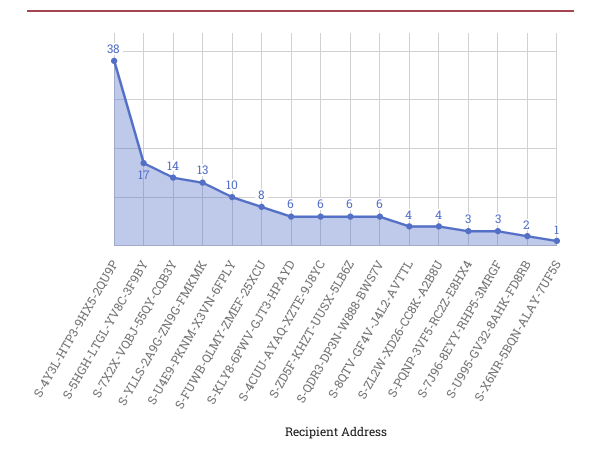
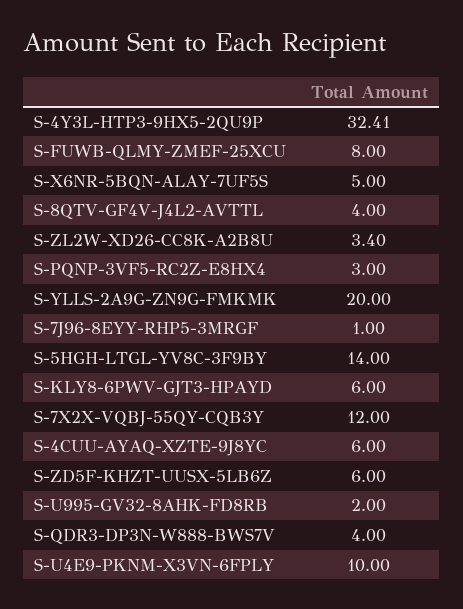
  {
-   "S-4Y3L-HTP3-9HX5-2QU9P": 38,
+   "S-4Y3L-HTP3-9HX5-2QU9P": 32.41,
-   "S-5HGH-LTGL-YV8C-3F9BY": 17,
+   "S-5HGH-LTGL-YV8C-3F9BY": 14,
-   "S-7X2X-VQBJ-55QY-CQB3Y": 14,
+   "S-7X2X-VQBJ-55QY-CQB3Y": 12,
-   "S-YLLS-2A9G-ZN9G-FMKMK": 13,
+   "S-YLLS-2A9G-ZN9G-FMKMK": 20,
    "S-U4E9-PKNM-X3VN-6FPLY": 10,
    "S-FUWB-QLMY-ZMEF-25XCU": 8,
    "S-KLY8-6PWV-GJT3-HPAYD": 6,
    "S-4CUU-AYAQ-XZTE-9J8YC": 6,
    "S-ZD5F-KHZT-UUSX-5LB6Z": 6,
-   "S-QDR3-DP3N-W888-BWS7V": 6,
+   "S-QDR3-DP3N-W888-BWS7V": 4,
    "S-8QTV-GF4V-J4L2-AVTTL": 4,
-   "S-ZL2W-XD26-CC8K-A2B8U": 4,
+   "S-ZL2W-XD26-CC8K-A2B8U": 3.4,
    "S-PQNP-3VF5-RC2Z-E8HX4": 3,
-   "S-7J96-8EYY-RHP5-3MRGF": 3,
+   "S-7J96-8EYY-RHP5-3MRGF": 1,
    "S-U995-GV32-8AHK-FD8RB": 2,
-   "S-X6NR-5BQN-ALAY-7UF5S": 1
+   "S-X6NR-5BQN-ALAY-7UF5S": 5
  }

